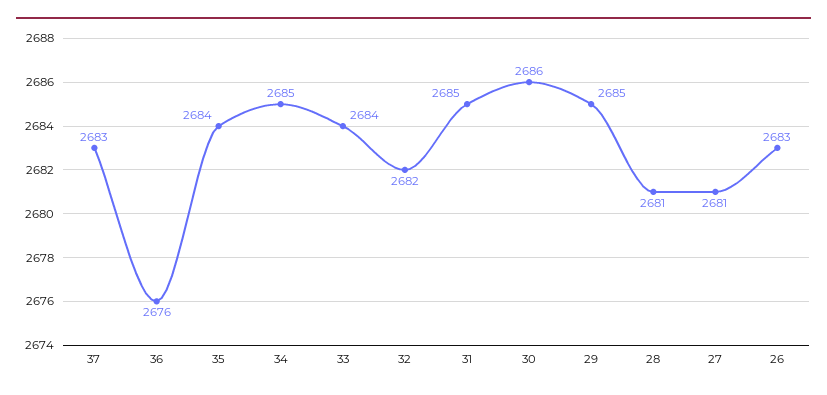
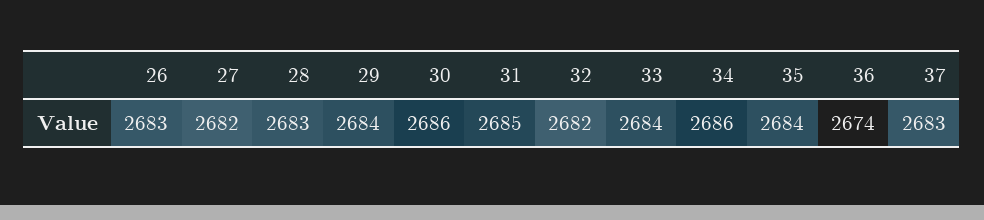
  {
    "37": 2683,
-   "36": 2676,
+   "36": 2674,
    "35": 2684,
-   "34": 2685,
+   "34": 2686,
    "33": 2684,
    "32": 2682,
    "31": 2685,
    "30": 2686,
-   "29": 2685,
+   "29": 2684,
-   "28": 2681,
+   "28": 2683,
-   "27": 2681,
+   "27": 2682,
    "26": 2683
  }

